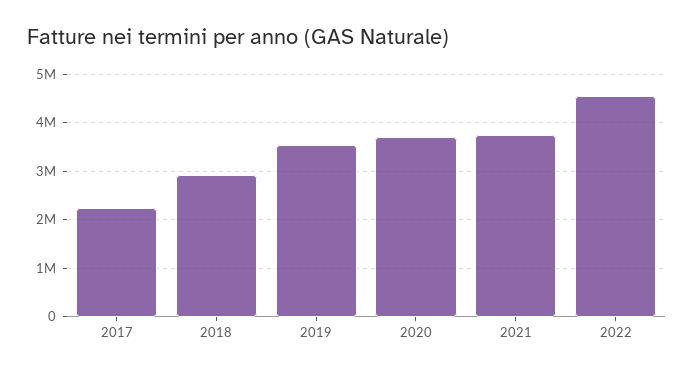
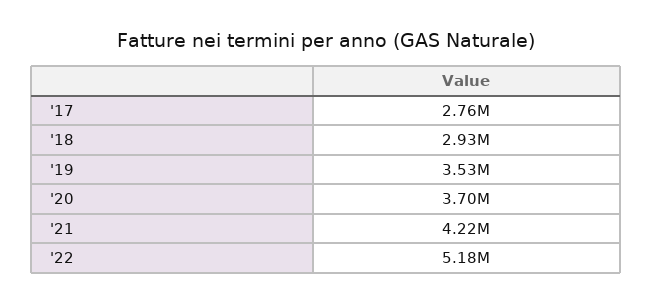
  {
-   "2017": 2200000,
+   "2017": 2760000,
    "2018": 2930000,
    "2019": 3530000,
    "2020": 3700000,
-   "2021": 3800000,
+   "2021": 4220000,
-   "2022": 4600000
+   "2022": 5180000
  }

